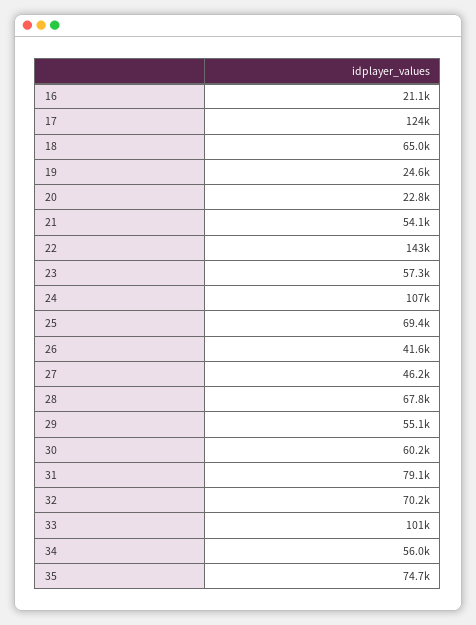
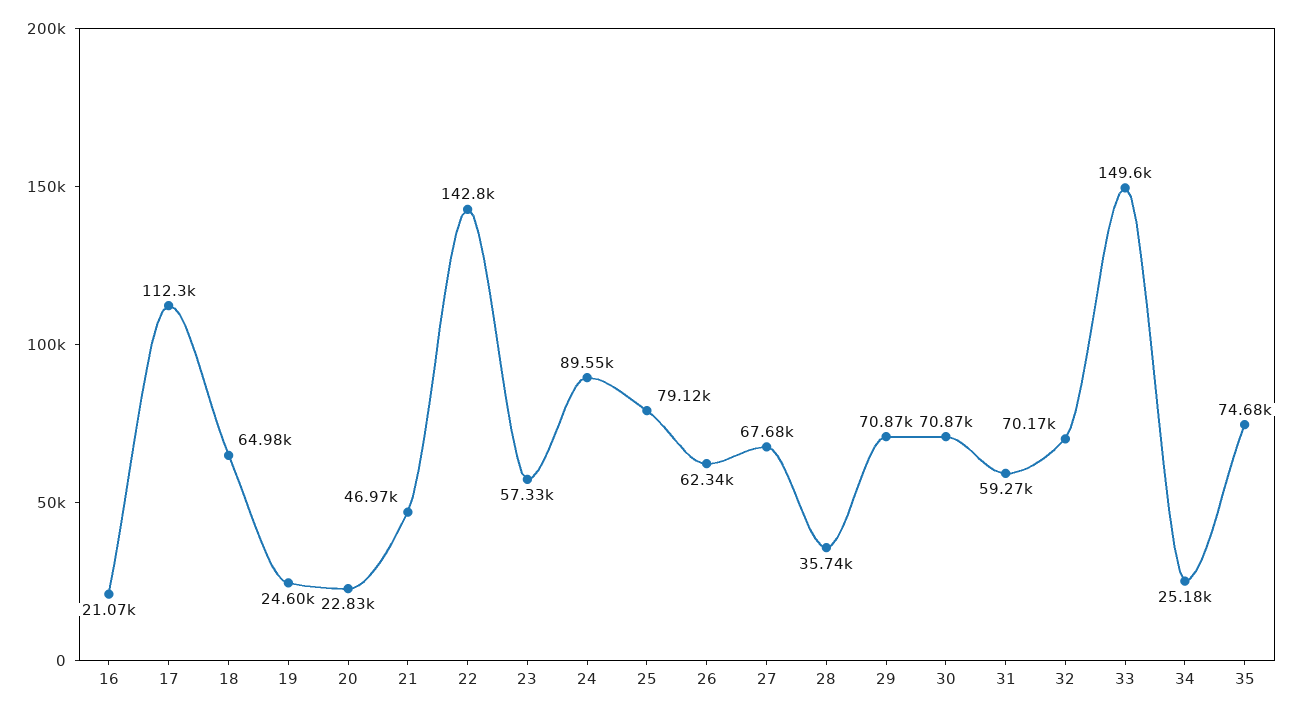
  {
    "16": 21070,
-   "17": 124000,
+   "17": 112300,
    "18": 64980,
    "19": 24600,
    "20": 22830,
-   "21": 54100,
+   "21": 46970,
    "22": 142800,
    "23": 57330,
-   "24": 107000,
+   "24": 89550,
-   "25": 69400,
+   "25": 79120,
-   "26": 41600,
+   "26": 62340,
-   "27": 46200,
+   "27": 67680,
-   "28": 67800,
+   "28": 35740,
-   "29": 55100,
+   "29": 70870,
-   "30": 60200,
+   "30": 70870,
-   "31": 79100,
+   "31": 59270,
    "32": 70170,
-   "33": 101000,
+   "33": 149600,
-   "34": 56000,
+   "34": 25180,
    "35": 74680
  }

